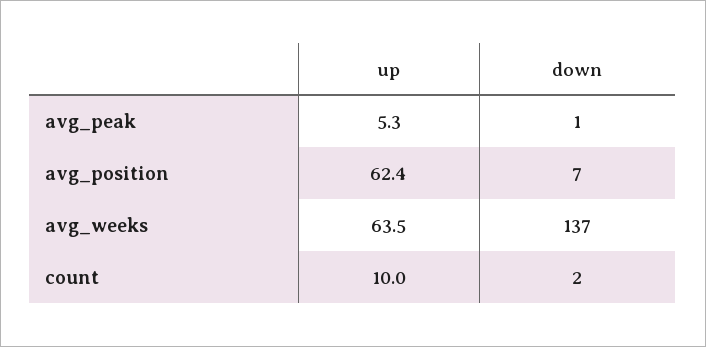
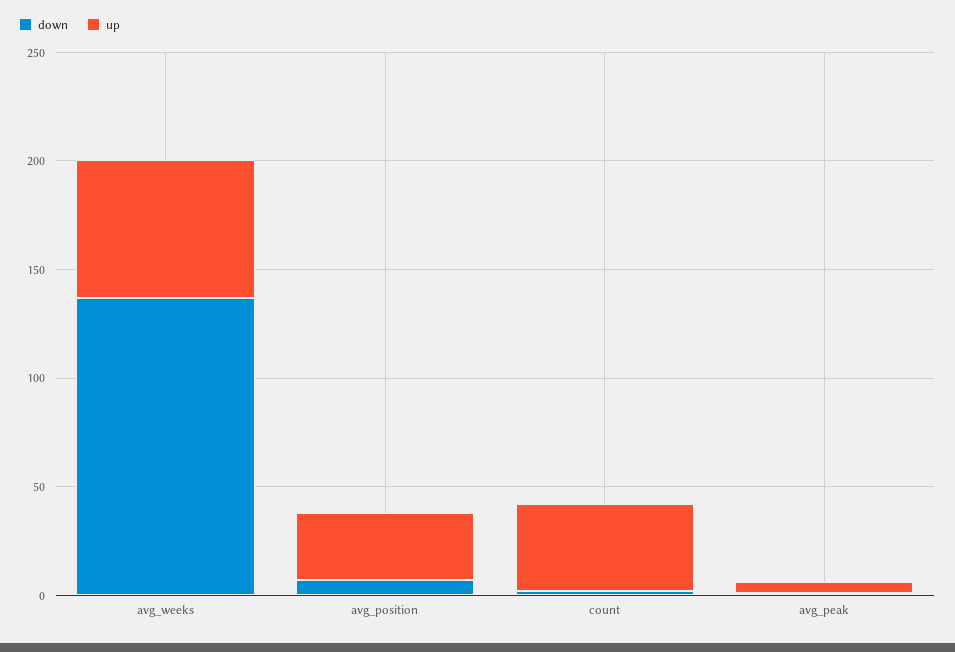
  {
    "up": {
      "avg_peak": 5.3,
-     "avg_position": 62.4,
+     "avg_position": 30,
      "avg_weeks": 63.5,
-     "count": 10
+     "count": 40
    },
    "down": {
      "avg_peak": 1,
      "avg_position": 7,
      "avg_weeks": 137,
      "count": 2
    }
  }

